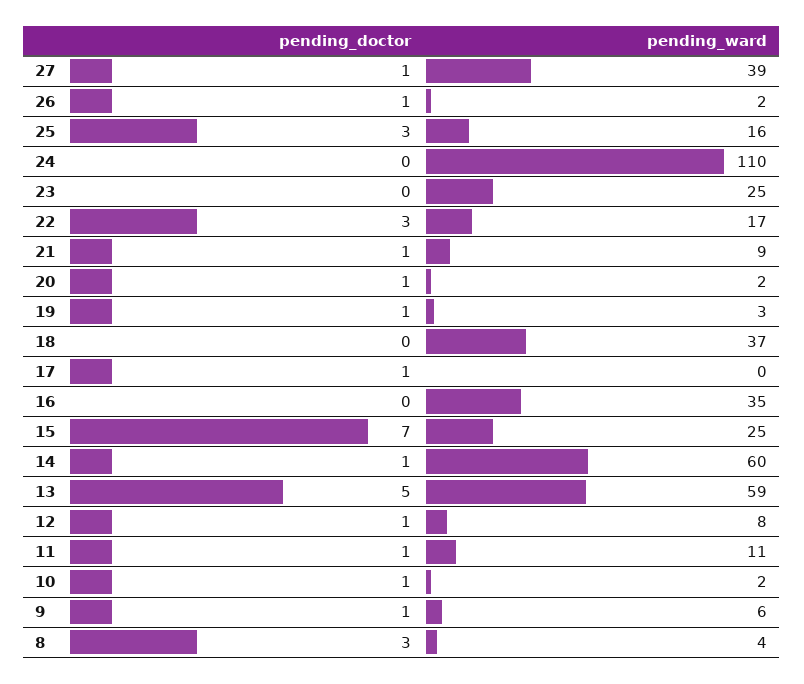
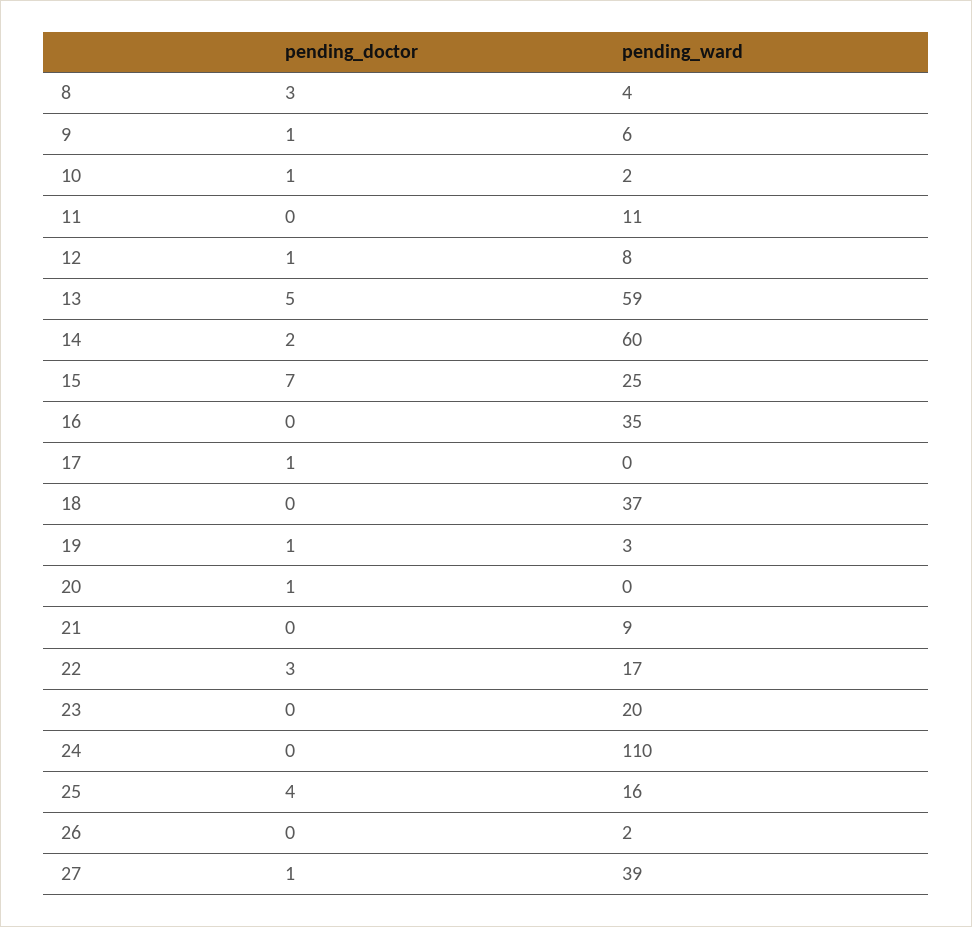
  {
    "pending_doctor": {
      "27": 1,
-     "26": 1,
+     "26": 0,
-     "25": 3,
+     "25": 4,
      "24": 0,
      "23": 0,
      "22": 3,
-     "21": 1,
+     "21": 0,
      "20": 1,
      "19": 1,
      "18": 0,
      "17": 1,
      "16": 0,
      "15": 7,
-     "14": 1,
+     "14": 2,
      "13": 5,
      "12": 1,
-     "11": 1,
+     "11": 0,
      "10": 1,
      "9": 1,
      "8": 3
    },
    "pending_ward": {
      "27": 39,
      "26": 2,
      "25": 16,
      "24": 110,
-     "23": 25,
+     "23": 20,
      "22": 17,
      "21": 9,
-     "20": 2,
+     "20": 0,
      "19": 3,
      "18": 37,
      "17": 0,
      "16": 35,
      "15": 25,
      "14": 60,
      "13": 59,
      "12": 8,
      "11": 11,
      "10": 2,
      "9": 6,
      "8": 4
    }
  }

